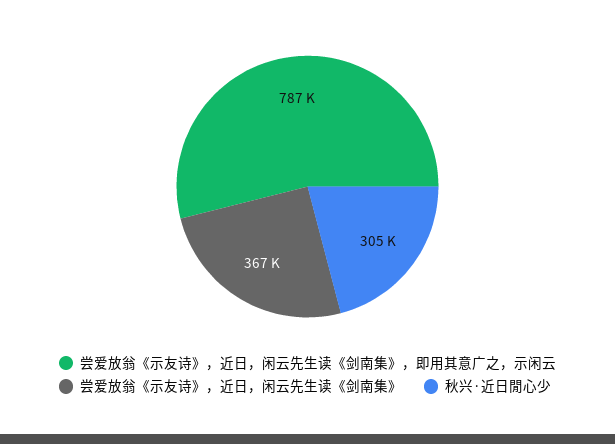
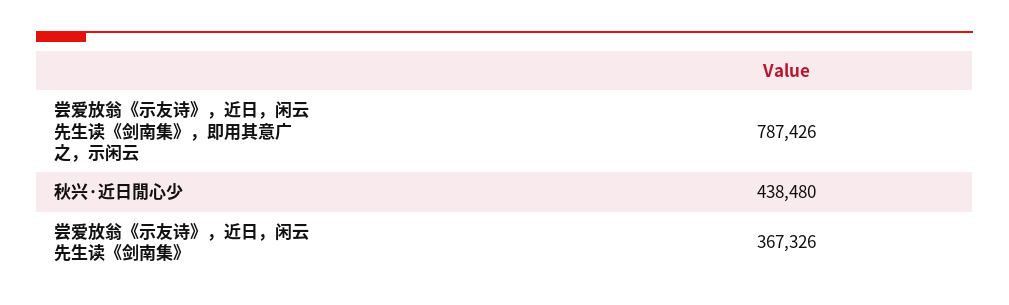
  {
    "尝爱放翁《示友诗》，近日，闲云先生读《剑南集》，即用其意广之，示闲云": 787426,
    "尝爱放翁《示友诗》，近日，闲云先生读《剑南集》": 367326,
-   "秋兴·近日閒心少": 305000
+   "秋兴·近日閒心少": 438480
  }

